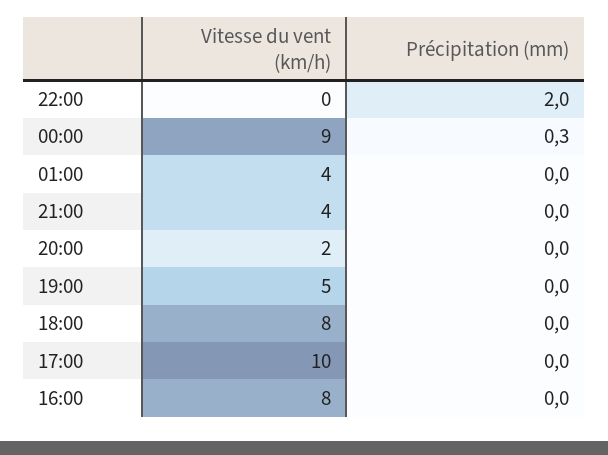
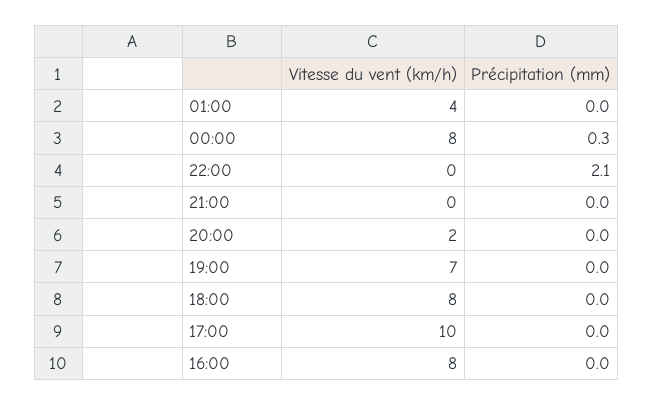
  {
    "Vitesse du vent (km/h)": {
      "22:00": 0,
-     "00:00": 9,
+     "00:00": 8,
      "01:00": 4,
-     "21:00": 4,
+     "21:00": 0,
      "20:00": 2,
-     "19:00": 5,
+     "19:00": 7,
      "18:00": 8,
      "17:00": 10,
      "16:00": 8
    },
    "Précipitation (mm)": {
-     "22:00": 2,
+     "22:00": 2.1,
      "00:00": 0.3,
      "01:00": 0,
      "21:00": 0,
      "20:00": 0,
      "19:00": 0,
      "18:00": 0,
      "17:00": 0,
      "16:00": 0
    }
  }

